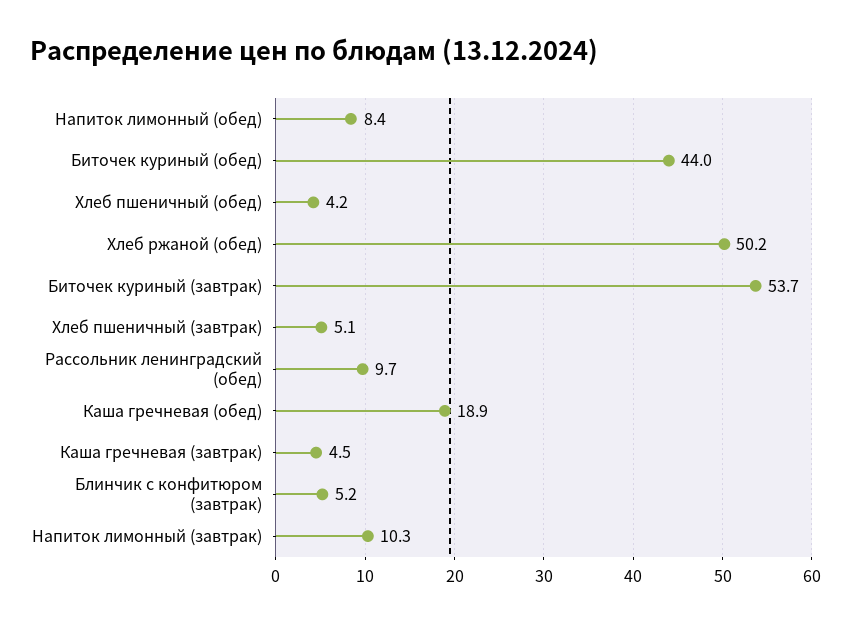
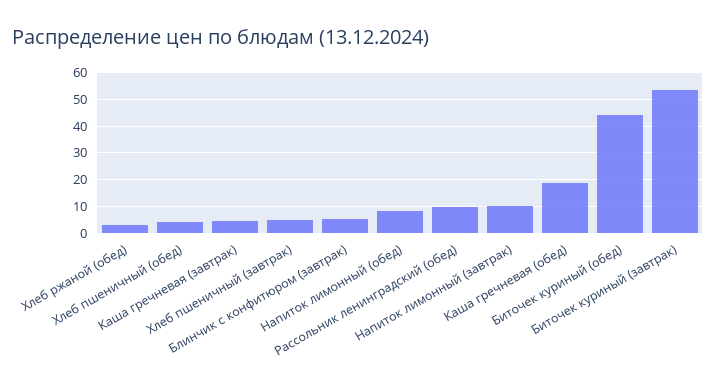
  {
    "Напиток лимонный (обед)": 8.4,
    "Биточек куриный (обед)": 44,
    "Хлеб пшеничный (обед)": 4.2,
-   "Хлеб ржаной (обед)": 50.2,
+   "Хлеб ржаной (обед)": 2.5,
    "Биточек куриный (завтрак)": 53.7,
    "Хлеб пшеничный (завтрак)": 5.1,
    "Рассольник ленинградский (обед)": 9.7,
    "Каша гречневая (обед)": 18.9,
    "Каша гречневая (завтрак)": 4.5,
    "Блинчик с конфитюром (завтрак)": 5.2,
    "Напиток лимонный (завтрак)": 10.3
  }

